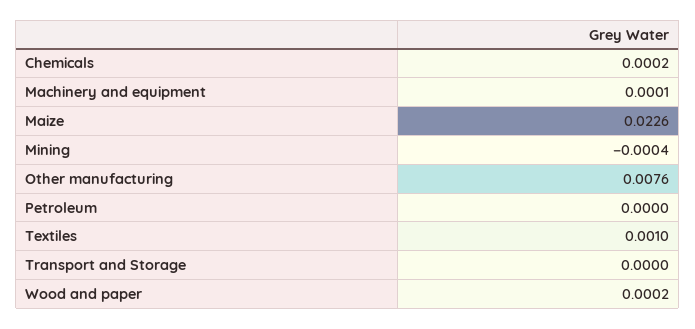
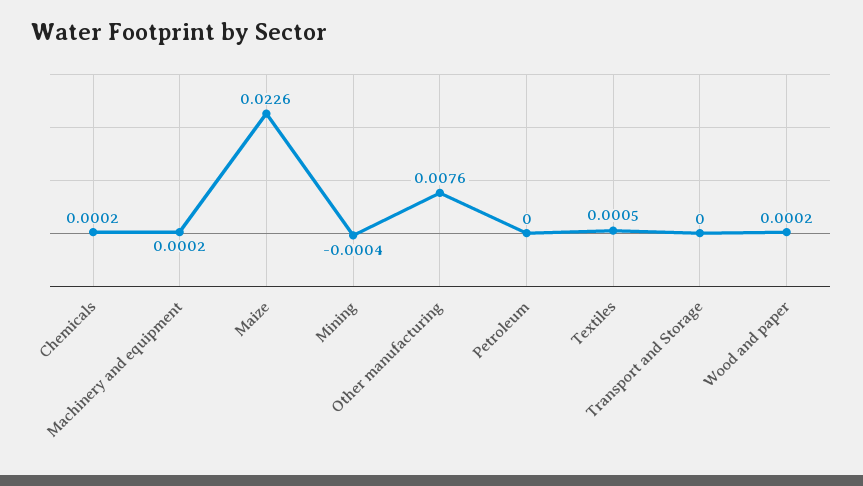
  {
    "Chemicals": 0.0002,
-   "Machinery and equipment": 0.0001,
+   "Machinery and equipment": 0.0002,
    "Maize": 0.0226,
    "Mining": -0.0004,
    "Other manufacturing": 0.0076,
    "Petroleum": 0,
-   "Textiles": 0.001,
+   "Textiles": 0.0005,
    "Transport and Storage": 0,
    "Wood and paper": 0.0002
  }

